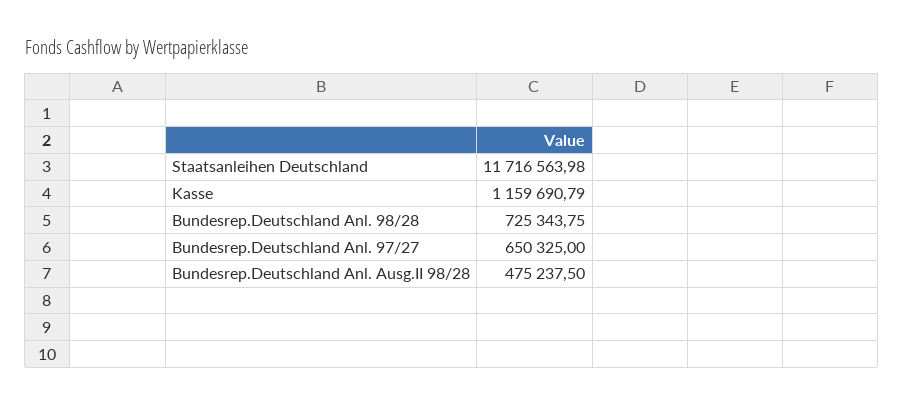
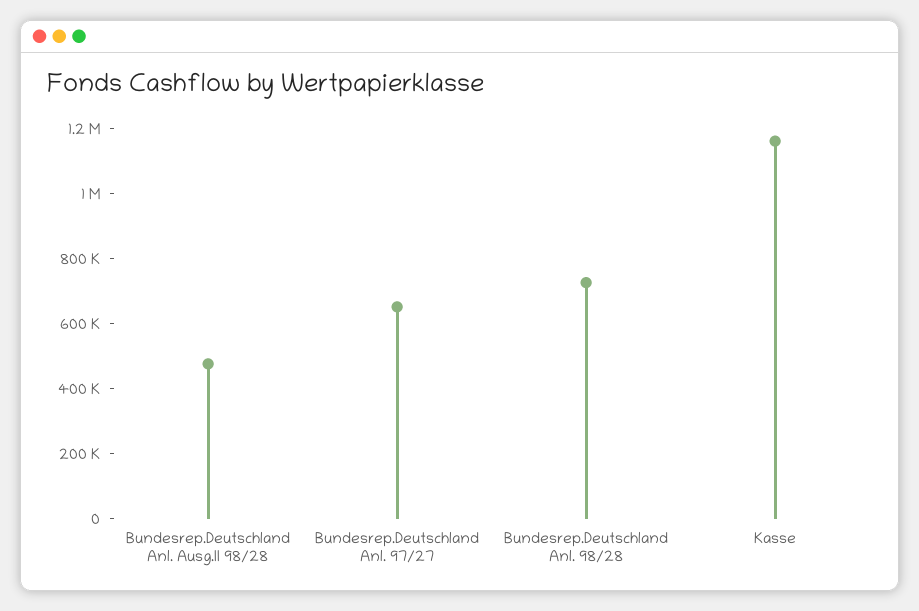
  {
-   "Staatsanleihen Deutschland": 11716563.98,
    "Kasse": 1159690.79,
    "Bundesrep.Deutschland Anl. 98/28": 725343.75,
    "Bundesrep.Deutschland Anl. 97/27": 650325,
    "Bundesrep.Deutschland Anl. Ausg.II 98/28": 475237.5
  }

